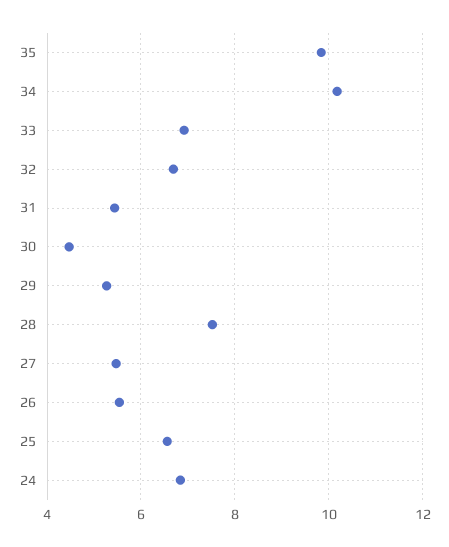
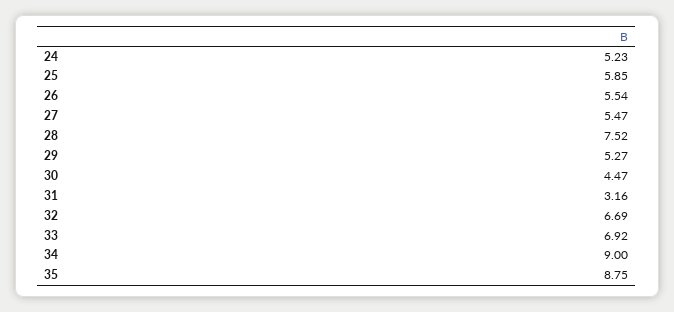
  {
-   "35": 9.8,
+   "35": 8.75,
-   "34": 10.2,
+   "34": 9,
    "33": 6.92,
    "32": 6.69,
-   "31": 5.4,
+   "31": 3.16,
    "30": 4.47,
    "29": 5.27,
    "28": 7.52,
    "27": 5.47,
    "26": 5.54,
-   "25": 6.6,
+   "25": 5.85,
-   "24": 6.8
+   "24": 5.23
  }

